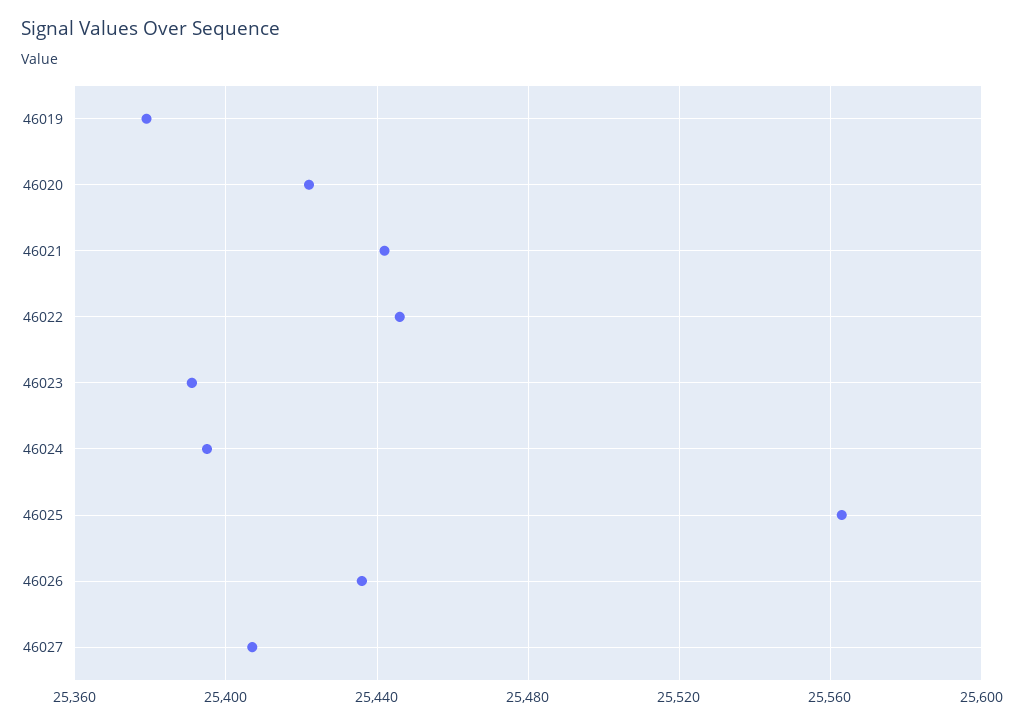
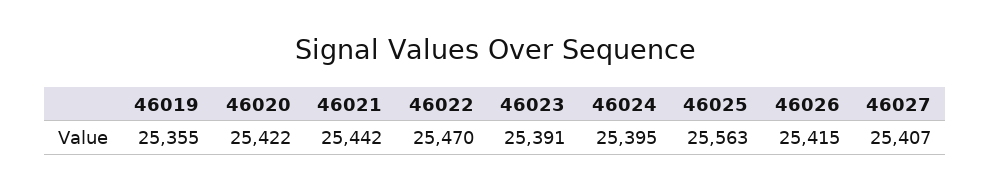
  {
-   "46019": 25380,
+   "46019": 25355,
    "46020": 25422,
    "46021": 25442,
-   "46022": 25445,
+   "46022": 25470,
    "46023": 25391,
    "46024": 25395,
    "46025": 25563,
-   "46026": 25435,
+   "46026": 25415,
    "46027": 25407
  }

